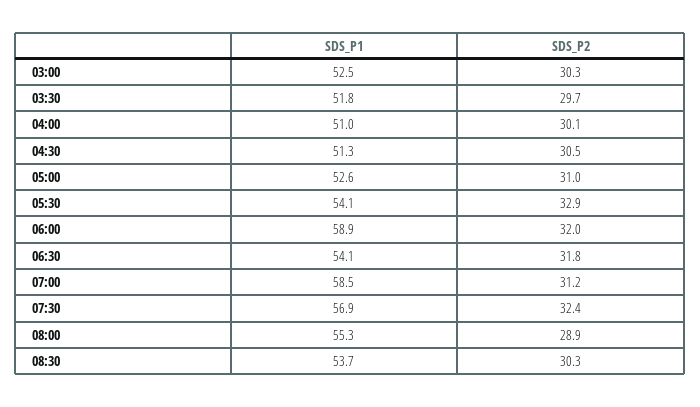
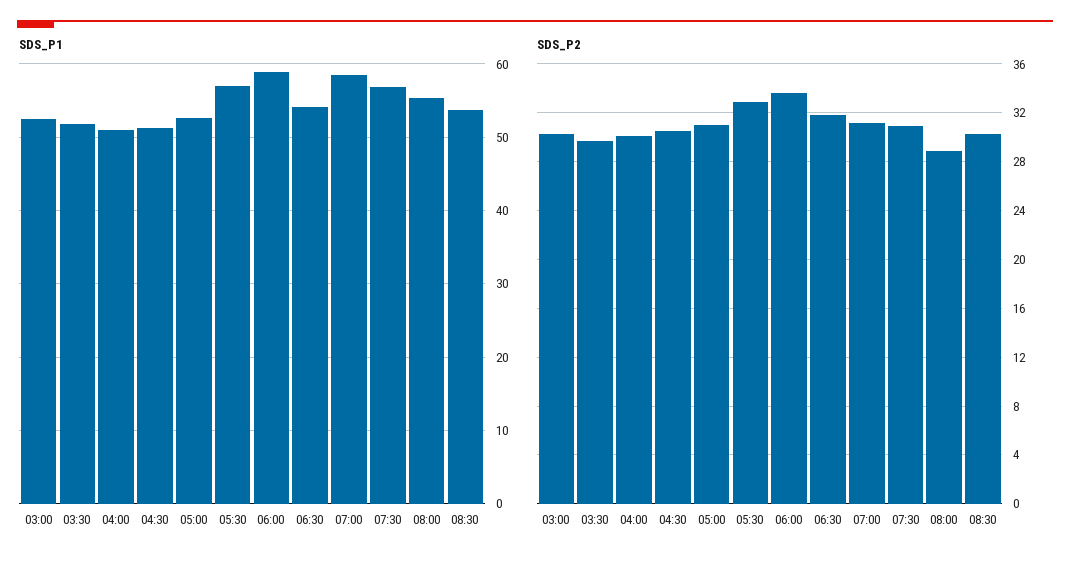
  {
    "SDS_P1": {
      "03:00": 52.5,
      "03:30": 51.8,
      "04:00": 51,
      "04:30": 51.3,
      "05:00": 52.6,
-     "05:30": 54.1,
+     "05:30": 57,
      "06:00": 58.9,
      "06:30": 54.1,
      "07:00": 58.5,
      "07:30": 56.9,
      "08:00": 55.3,
      "08:30": 53.7
    },
    "SDS_P2": {
      "03:00": 30.3,
      "03:30": 29.7,
      "04:00": 30.1,
      "04:30": 30.5,
      "05:00": 31,
      "05:30": 32.9,
-     "06:00": 32,
+     "06:00": 33.5,
      "06:30": 31.8,
      "07:00": 31.2,
-     "07:30": 32.4,
+     "07:30": 31,
      "08:00": 28.9,
      "08:30": 30.3
    }
  }

